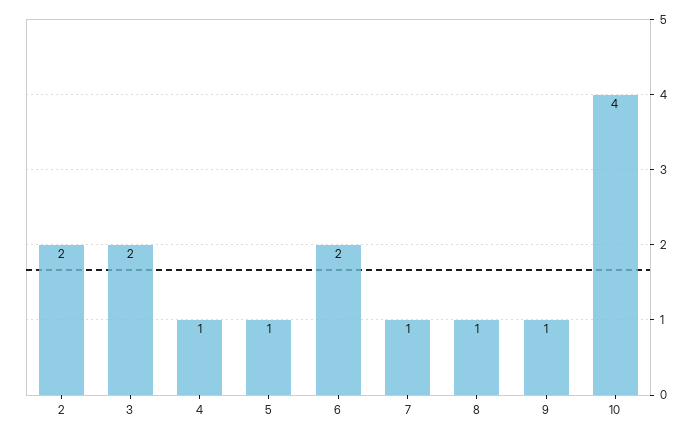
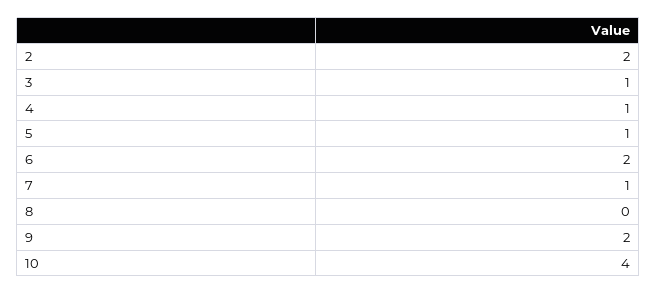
  {
    "2": 2,
-   "3": 2,
+   "3": 1,
    "4": 1,
    "5": 1,
    "6": 2,
    "7": 1,
-   "8": 1,
+   "8": 0,
-   "9": 1,
+   "9": 2,
    "10": 4
  }

